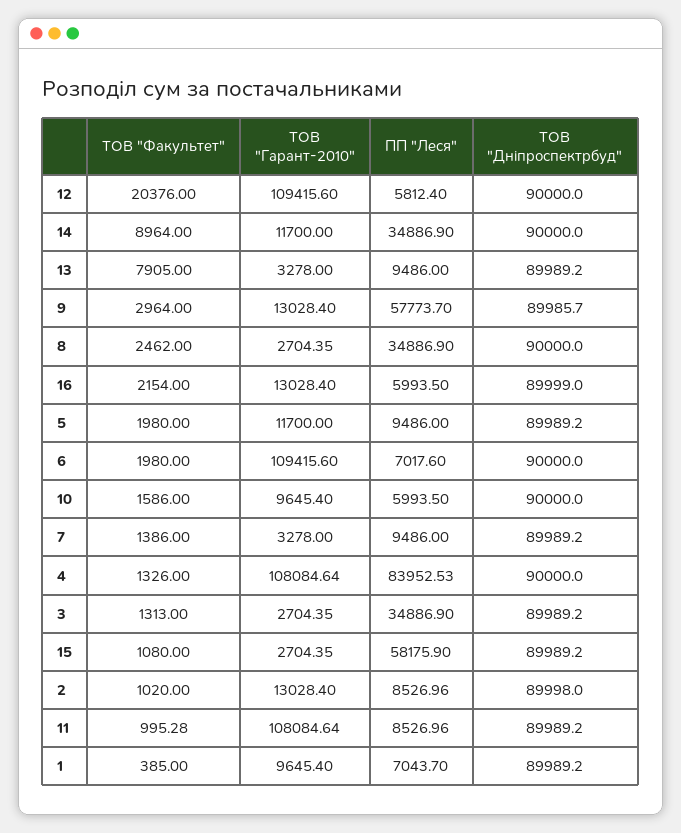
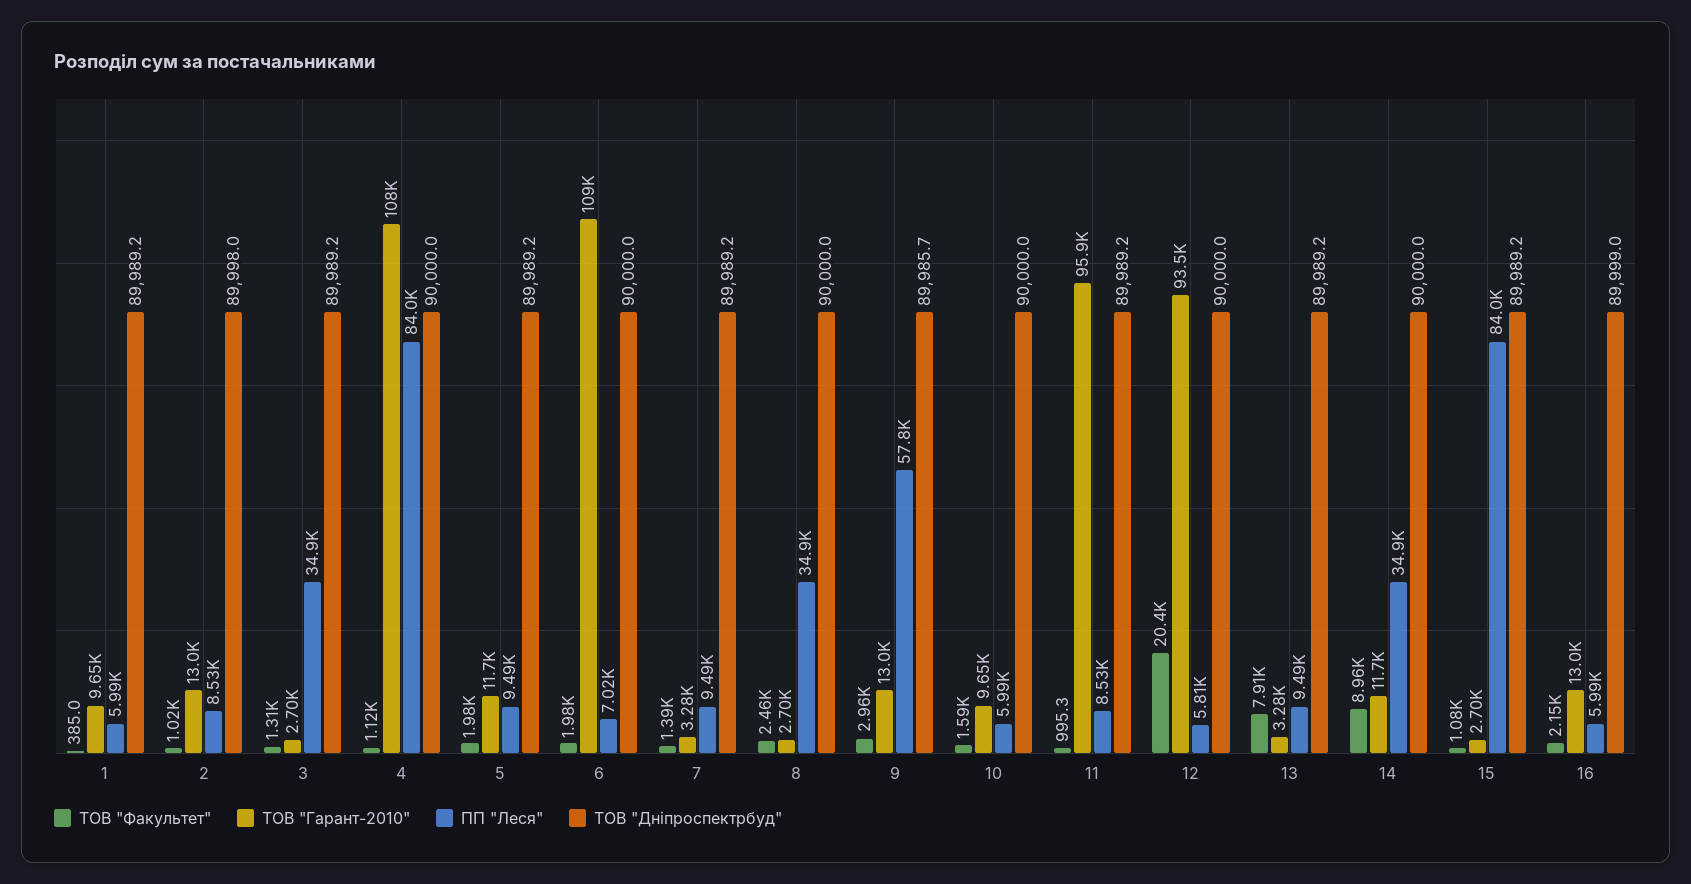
  {
    "ТОВ \"Факультет\"": {
      "12": 20376,
      "14": 8964,
      "13": 7905,
      "9": 2964,
      "8": 2462,
      "16": 2154,
      "5": 1980,
      "6": 1980,
      "10": 1586,
      "7": 1386,
-     "4": 1326,
+     "4": 1120,
      "3": 1313,
      "15": 1080,
      "2": 1020,
      "11": 995.28,
      "1": 385
    },
    "ТОВ \"Гарант-2010\"": {
-     "12": 109415.6,
+     "12": 93500,
      "14": 11700,
      "13": 3278,
      "9": 13028.4,
      "8": 2704.35,
      "16": 13028.4,
      "5": 11700,
      "6": 109415.6,
      "10": 9645.4,
      "7": 3278,
      "4": 108084.64,
      "3": 2704.35,
      "15": 2704.35,
      "2": 13028.4,
-     "11": 108084.64,
+     "11": 95900,
      "1": 9645.4
    },
    "ПП \"Леся\"": {
      "12": 5812.4,
      "14": 34886.9,
      "13": 9486,
      "9": 57773.7,
      "8": 34886.9,
      "16": 5993.5,
      "5": 9486,
      "6": 7017.6,
      "10": 5993.5,
      "7": 9486,
      "4": 83952.53,
      "3": 34886.9,
-     "15": 58175.9,
+     "15": 84000,
      "2": 8526.96,
      "11": 8526.96,
-     "1": 7043.7
+     "1": 5990
    },
    "ТОВ \"Дніпроспектрбуд\"": {
      "12": 90000,
      "14": 90000,
      "13": 89989.2,
      "9": 89985.7,
      "8": 90000,
      "16": 89999,
      "5": 89989.2,
      "6": 90000,
      "10": 90000,
      "7": 89989.2,
      "4": 90000,
      "3": 89989.2,
      "15": 89989.2,
      "2": 89998,
      "11": 89989.2,
      "1": 89989.2
    }
  }

